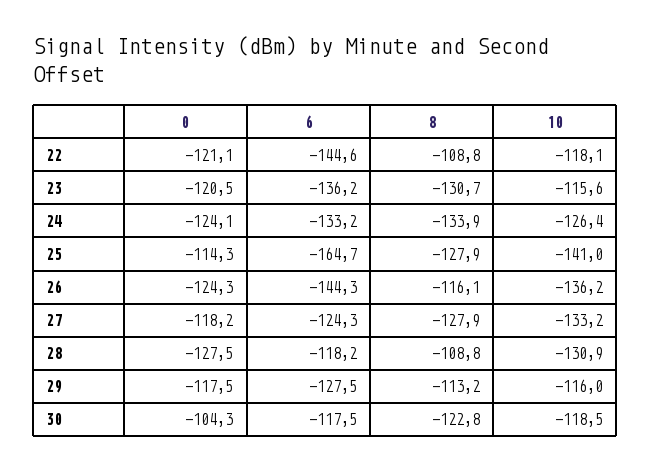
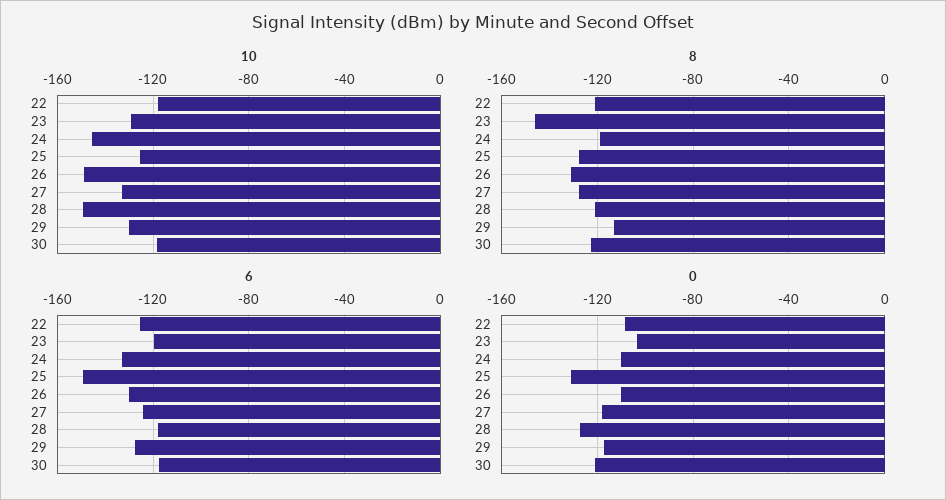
  {
    "0": {
-     "22": -121.1,
+     "22": -110,
-     "23": -120.5,
+     "23": -105,
-     "24": -124.1,
+     "24": -110,
-     "25": -114.3,
+     "25": -130,
-     "26": -124.3,
+     "26": -110,
      "27": -118.2,
      "28": -127.5,
      "29": -117.5,
-     "30": -104.3
+     "30": -120
    },
    "6": {
-     "22": -144.6,
+     "22": -125,
-     "23": -136.2,
+     "23": -120,
      "24": -133.2,
-     "25": -164.7,
+     "25": -150,
-     "26": -144.3,
+     "26": -130,
      "27": -124.3,
      "28": -118.2,
      "29": -127.5,
      "30": -117.5
    },
    "8": {
-     "22": -108.8,
+     "22": -120,
-     "23": -130.7,
+     "23": -145,
-     "24": -133.9,
+     "24": -120,
      "25": -127.9,
-     "26": -116.1,
+     "26": -130,
      "27": -127.9,
-     "28": -108.8,
+     "28": -120,
      "29": -113.2,
      "30": -122.8
    },
    "10": {
      "22": -118.1,
-     "23": -115.6,
+     "23": -130,
-     "24": -126.4,
+     "24": -145,
-     "25": -141,
+     "25": -125,
-     "26": -136.2,
+     "26": -150,
      "27": -133.2,
-     "28": -130.9,
+     "28": -150,
-     "29": -116,
+     "29": -130,
      "30": -118.5
    }
  }

